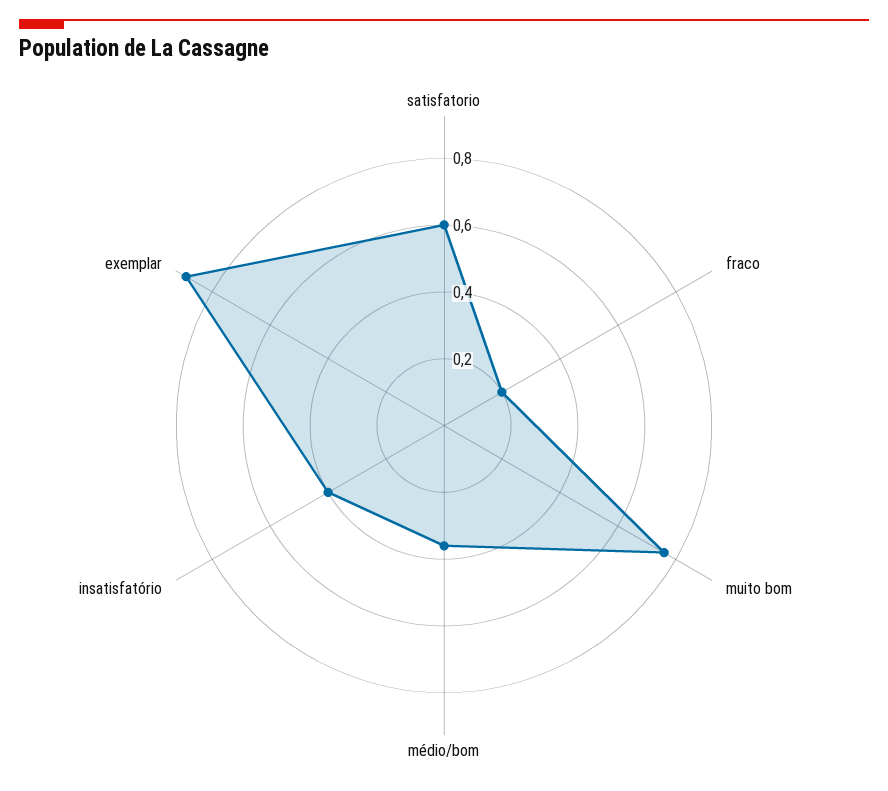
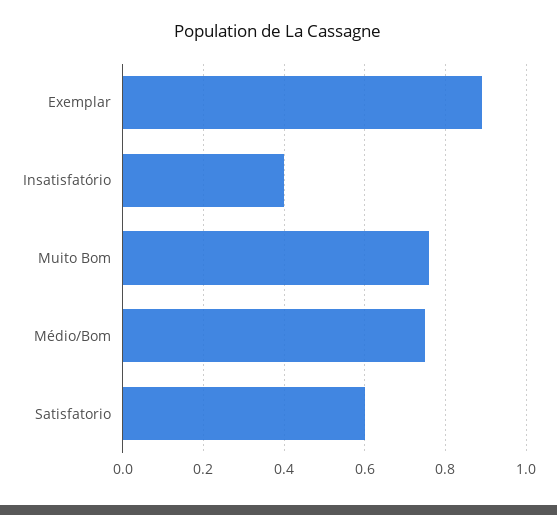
  {
    "satisfatorio": 0.6,
-   "fraco": 0.2,
    "muito bom": 0.75,
-   "médio/bom": 0.35,
+   "médio/bom": 0.75,
    "insatisfatório": 0.4,
    "exemplar": 0.9
  }

